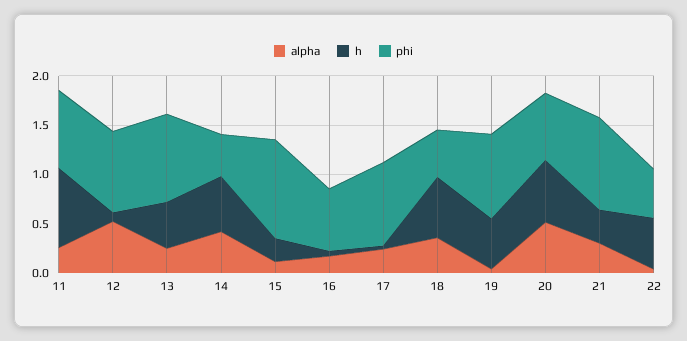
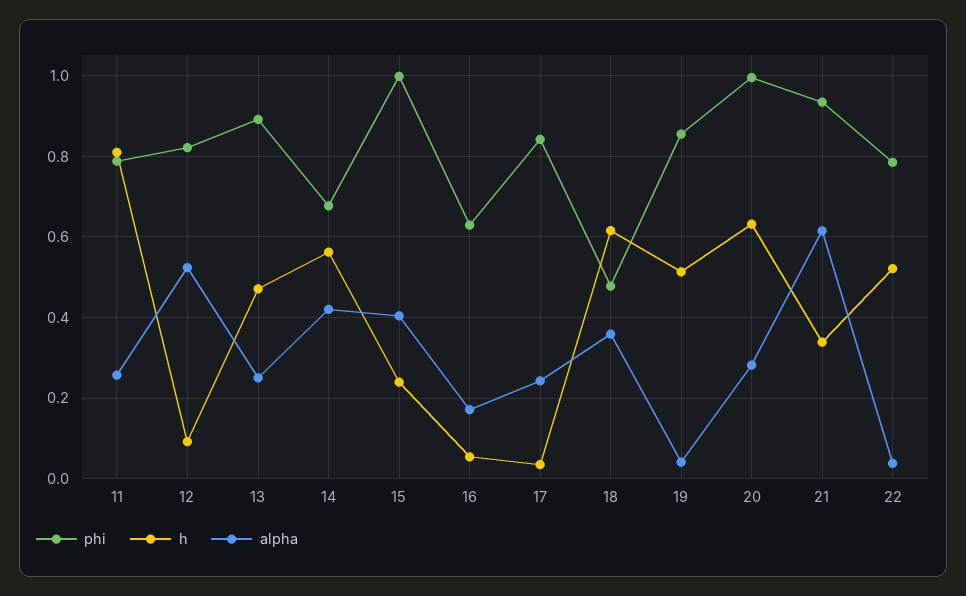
  {
    "alpha": {
      "11": 0.26,
      "12": 0.52,
      "13": 0.26,
      "14": 0.42,
-     "15": 0.1,
+     "15": 0.4,
      "16": 0.18,
      "17": 0.24,
      "18": 0.36,
      "19": 0.04,
-     "20": 0.5,
+     "20": 0.28,
-     "21": 0.3,
+     "21": 0.62,
      "22": 0.04
    },
    "h": {
      "11": 0.8,
      "12": 0.1,
      "13": 0.48,
      "14": 0.56,
      "15": 0.24,
      "16": 0.06,
      "17": 0.04,
      "18": 0.62,
      "19": 0.52,
      "20": 0.64,
      "21": 0.34,
      "22": 0.52
    },
    "phi": {
      "11": 0.78,
      "12": 0.82,
      "13": 0.9,
-     "14": 0.4,
+     "14": 0.68,
      "15": 1,
      "16": 0.62,
      "17": 0.84,
      "18": 0.48,
      "19": 0.86,
-     "20": 0.7,
+     "20": 1,
      "21": 0.94,
-     "22": 0.5
+     "22": 0.78
    }
  }

